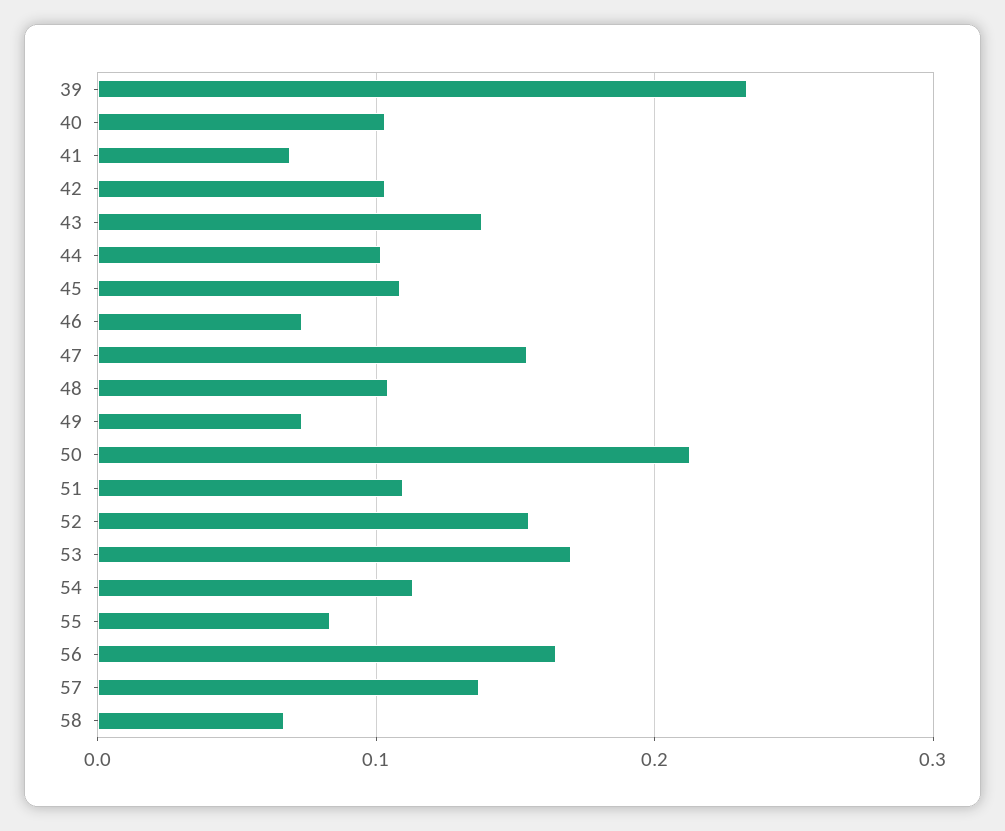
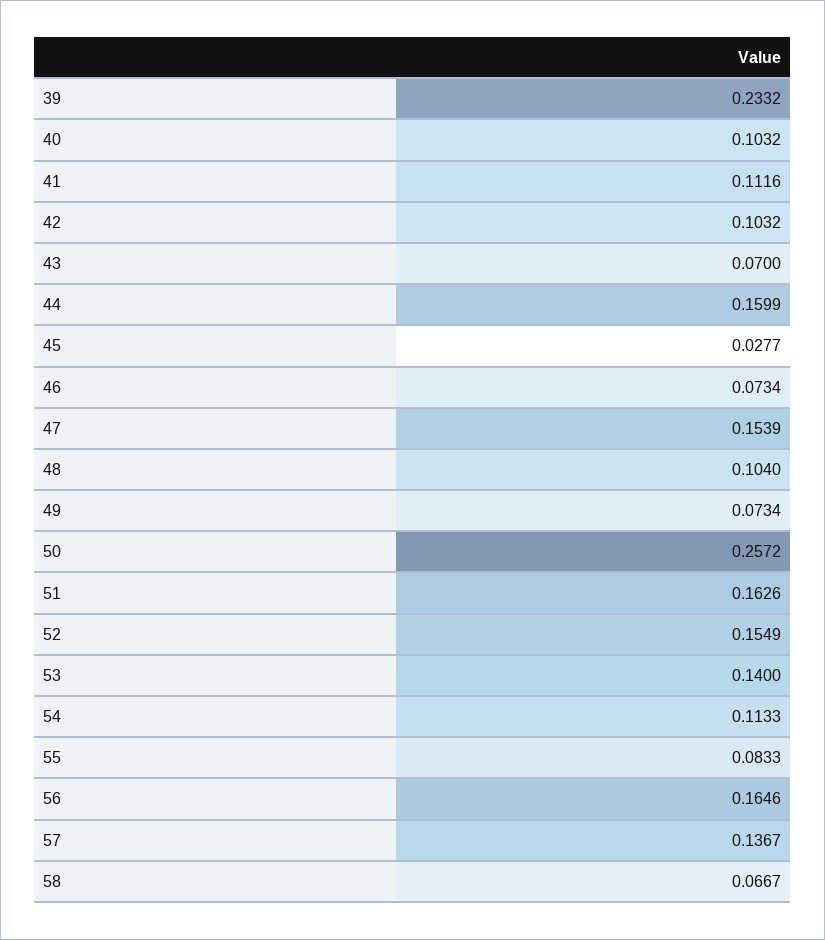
  {
    "39": 0.2332,
    "40": 0.1032,
-   "41": 0.07,
+   "41": 0.1116,
    "42": 0.1032,
-   "43": 0.14,
+   "43": 0.07,
-   "44": 0.1,
+   "44": 0.1599,
-   "45": 0.11,
+   "45": 0.0277,
    "46": 0.0734,
    "47": 0.1539,
    "48": 0.104,
    "49": 0.0734,
-   "50": 0.21,
+   "50": 0.2572,
-   "51": 0.11,
+   "51": 0.1626,
    "52": 0.1549,
-   "53": 0.17,
+   "53": 0.14,
    "54": 0.1133,
    "55": 0.0833,
    "56": 0.1646,
    "57": 0.1367,
    "58": 0.0667
  }

